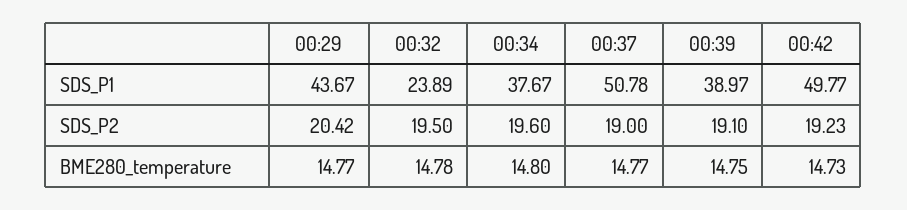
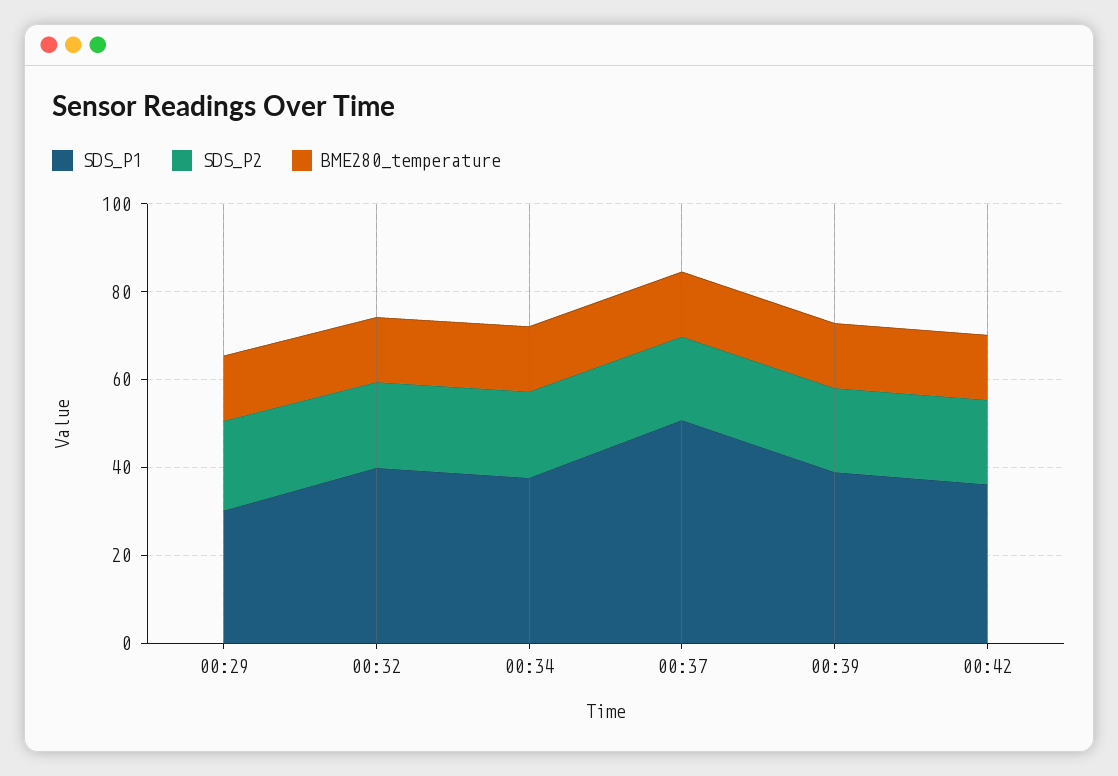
  {
    "SDS_P1": {
-     "00:29": 43.67,
+     "00:29": 30,
-     "00:32": 23.89,
+     "00:32": 40,
      "00:34": 37.67,
      "00:37": 50.78,
      "00:39": 38.97,
-     "00:42": 49.77
+     "00:42": 35
    },
    "SDS_P2": {
      "00:29": 20.42,
      "00:32": 19.5,
      "00:34": 19.6,
      "00:37": 19,
      "00:39": 19.1,
      "00:42": 19.23
    },
    "BME280_temperature": {
      "00:29": 14.77,
      "00:32": 14.78,
      "00:34": 14.8,
      "00:37": 14.77,
      "00:39": 14.75,
      "00:42": 14.73
    }
  }

